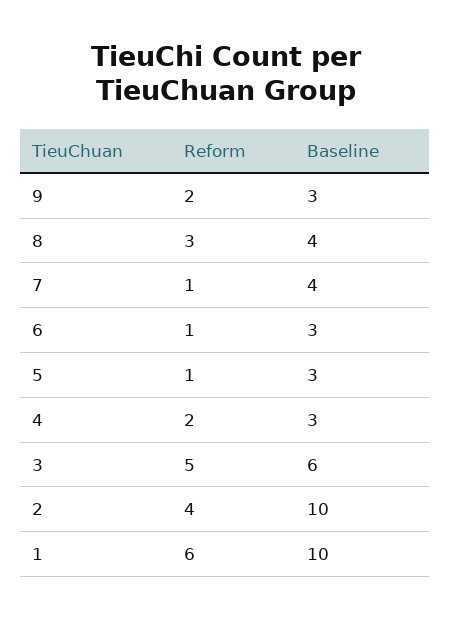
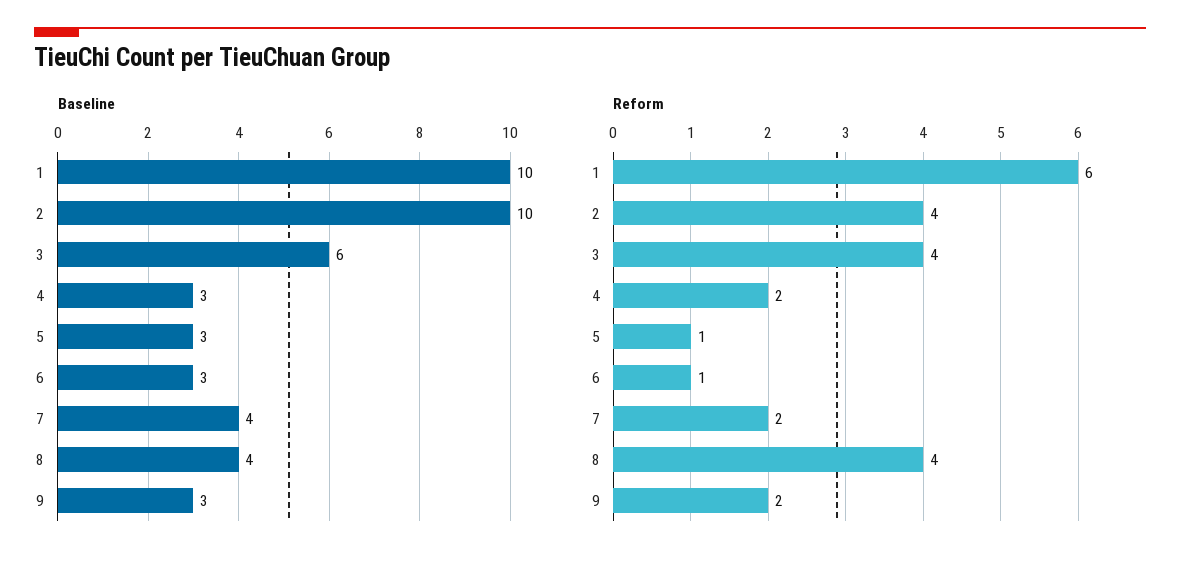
  {
    "Reform": {
      "9": 2,
-     "8": 3,
+     "8": 4,
-     "7": 1,
+     "7": 2,
      "6": 1,
      "5": 1,
      "4": 2,
-     "3": 5,
+     "3": 4,
      "2": 4,
      "1": 6
    },
    "Baseline": {
      "9": 3,
      "8": 4,
      "7": 4,
      "6": 3,
      "5": 3,
      "4": 3,
      "3": 6,
      "2": 10,
      "1": 10
    }
  }

